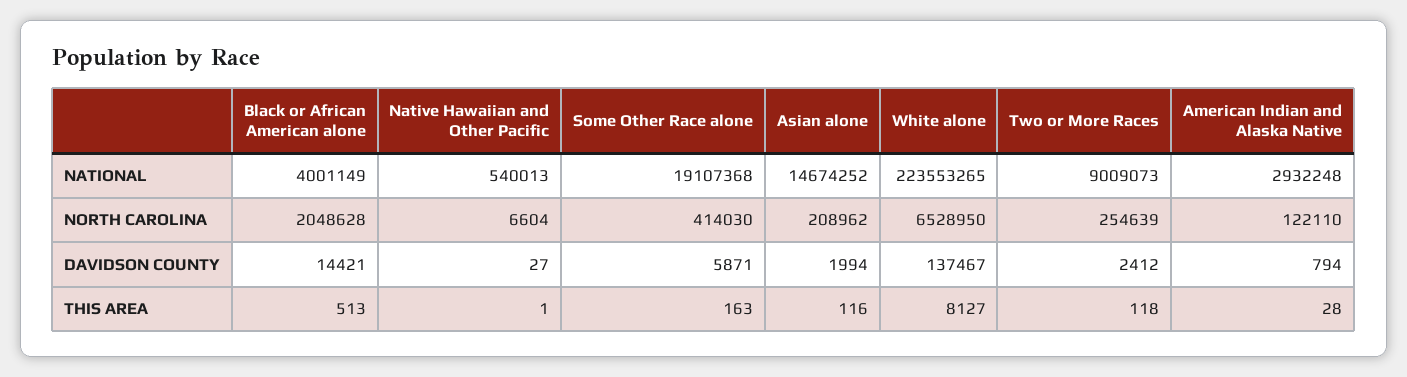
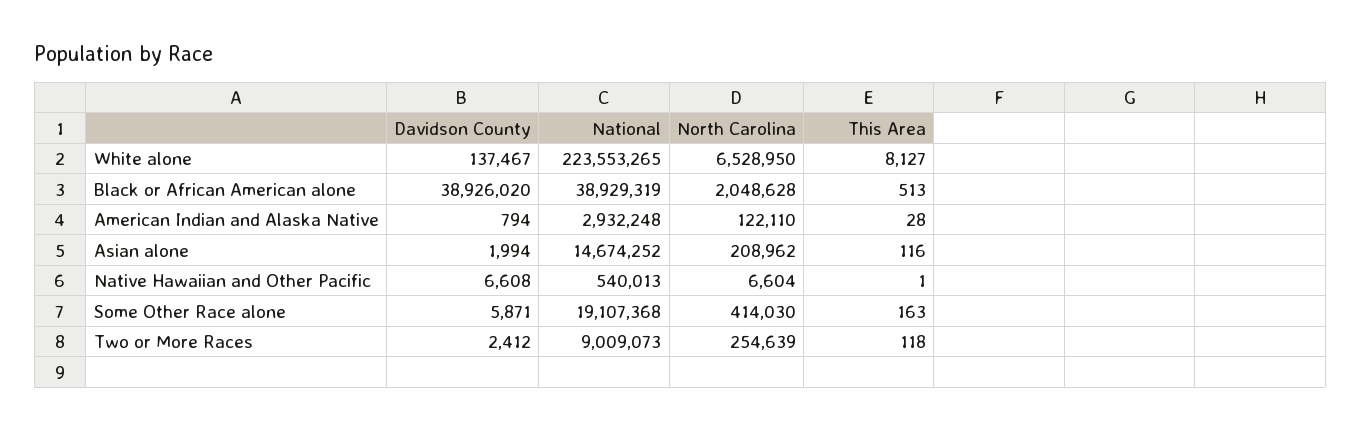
  {
    "Black or African American alone": {
-     "NATIONAL": 4001149,
+     "NATIONAL": 38929319,
      "NORTH CAROLINA": 2048628,
-     "DAVIDSON COUNTY": 14421,
+     "DAVIDSON COUNTY": 38926020,
      "THIS AREA": 513
    },
    "Native Hawaiian and Other Pacific": {
      "NATIONAL": 540013,
      "NORTH CAROLINA": 6604,
-     "DAVIDSON COUNTY": 27,
+     "DAVIDSON COUNTY": 6608,
      "THIS AREA": 1
    },
    "Some Other Race alone": {
      "NATIONAL": 19107368,
      "NORTH CAROLINA": 414030,
      "DAVIDSON COUNTY": 5871,
      "THIS AREA": 163
    },
    "Asian alone": {
      "NATIONAL": 14674252,
      "NORTH CAROLINA": 208962,
      "DAVIDSON COUNTY": 1994,
      "THIS AREA": 116
    },
    "White alone": {
      "NATIONAL": 223553265,
      "NORTH CAROLINA": 6528950,
      "DAVIDSON COUNTY": 137467,
      "THIS AREA": 8127
    },
    "Two or More Races": {
      "NATIONAL": 9009073,
      "NORTH CAROLINA": 254639,
      "DAVIDSON COUNTY": 2412,
      "THIS AREA": 118
    },
    "American Indian and Alaska Native": {
      "NATIONAL": 2932248,
      "NORTH CAROLINA": 122110,
      "DAVIDSON COUNTY": 794,
      "THIS AREA": 28
    }
  }

